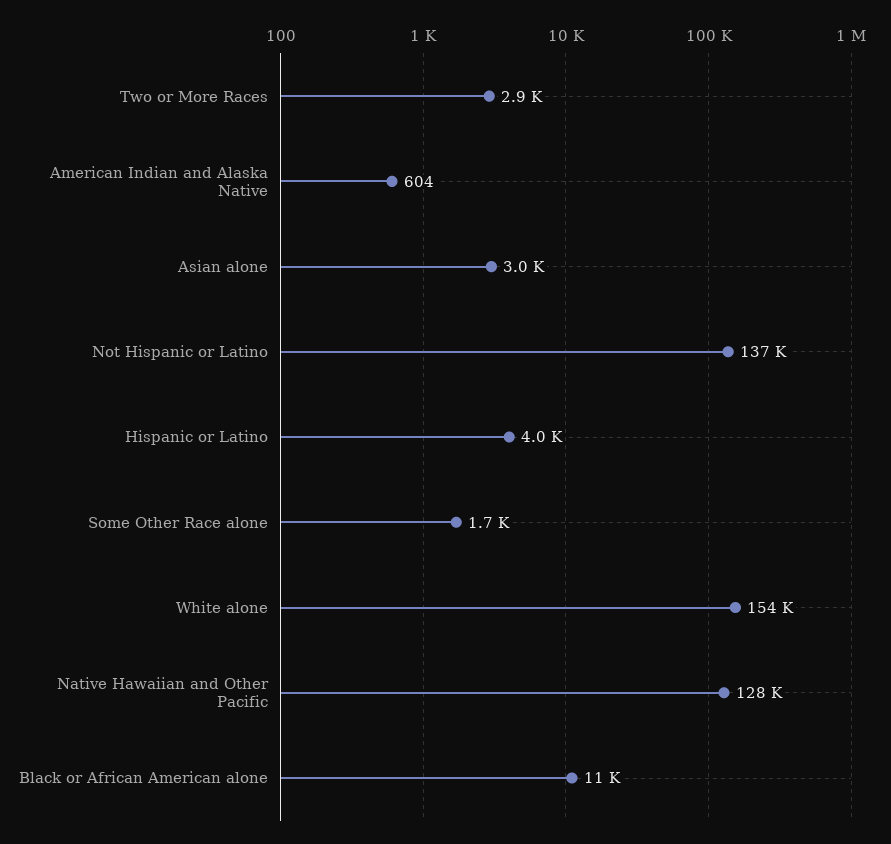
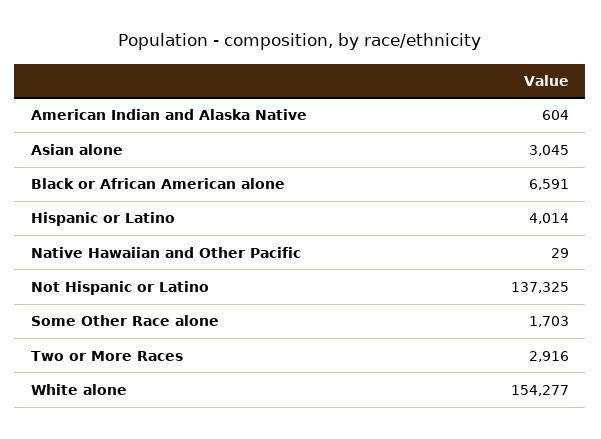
  {
    "Two or More Races": 2916,
    "American Indian and Alaska Native": 604,
    "Asian alone": 3045,
    "Not Hispanic or Latino": 137325,
    "Hispanic or Latino": 4014,
    "Some Other Race alone": 1703,
    "White alone": 154277,
-   "Native Hawaiian and Other Pacific": 128000,
+   "Native Hawaiian and Other Pacific": 29,
-   "Black or African American alone": 11000
+   "Black or African American alone": 6591
  }

